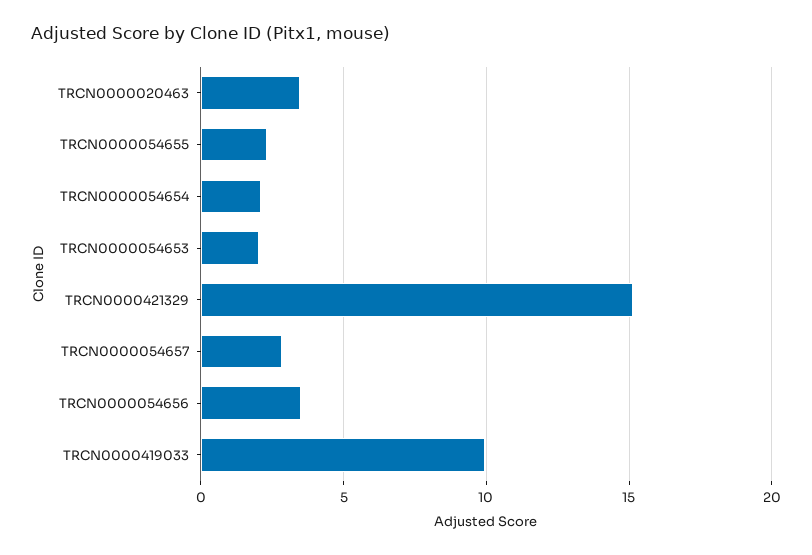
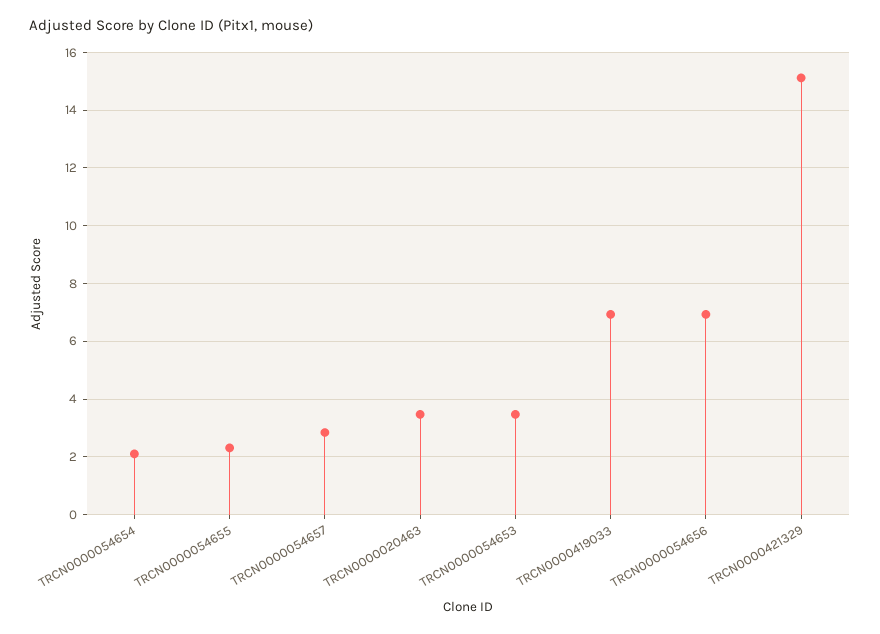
  {
    "TRCN0000020463": 3.5,
    "TRCN0000054655": 2.25,
    "TRCN0000054654": 2,
-   "TRCN0000054653": 2,
+   "TRCN0000054653": 3.5,
    "TRCN0000421329": 15,
    "TRCN0000054657": 2.75,
-   "TRCN0000054656": 3.5,
+   "TRCN0000054656": 7,
-   "TRCN0000419033": 10
+   "TRCN0000419033": 7
  }

